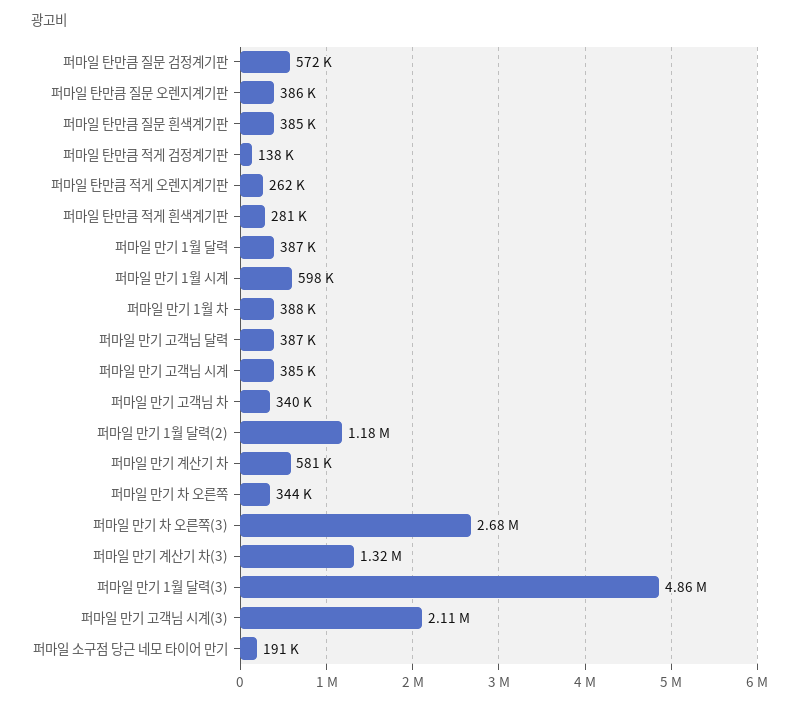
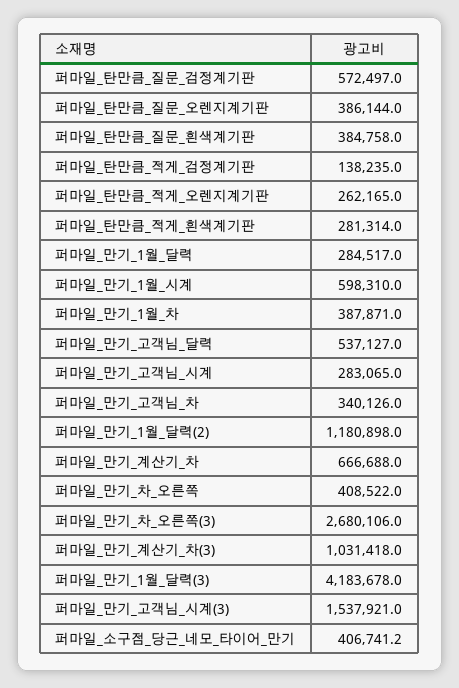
  {
    "퍼마일 탄만큼 질문 검정계기판": 572497,
    "퍼마일 탄만큼 질문 오렌지계기판": 386144,
    "퍼마일 탄만큼 질문 흰색계기판": 384758,
    "퍼마일 탄만큼 적게 검정계기판": 138235,
    "퍼마일 탄만큼 적게 오렌지계기판": 262165,
    "퍼마일 탄만큼 적게 흰색계기판": 281314,
-   "퍼마일 만기 1월 달력": 387000,
+   "퍼마일 만기 1월 달력": 284517,
    "퍼마일 만기 1월 시계": 598310,
    "퍼마일 만기 1월 차": 387871,
-   "퍼마일 만기 고객님 달력": 387000,
+   "퍼마일 만기 고객님 달력": 537127,
-   "퍼마일 만기 고객님 시계": 385000,
+   "퍼마일 만기 고객님 시계": 283065,
    "퍼마일 만기 고객님 차": 340126,
    "퍼마일 만기 1월 달력(2)": 1180898,
-   "퍼마일 만기 계산기 차": 581000,
+   "퍼마일 만기 계산기 차": 666688,
-   "퍼마일 만기 차 오른쪽": 344000,
+   "퍼마일 만기 차 오른쪽": 408522,
    "퍼마일 만기 차 오른쪽(3)": 2680106,
-   "퍼마일 만기 계산기 차(3)": 1320000,
+   "퍼마일 만기 계산기 차(3)": 1031418,
-   "퍼마일 만기 1월 달력(3)": 4860000,
+   "퍼마일 만기 1월 달력(3)": 4183678,
-   "퍼마일 만기 고객님 시계(3)": 2110000,
+   "퍼마일 만기 고객님 시계(3)": 1537921,
-   "퍼마일 소구점 당근 네모 타이어 만기": 191000
+   "퍼마일 소구점 당근 네모 타이어 만기": 406741.2
  }

